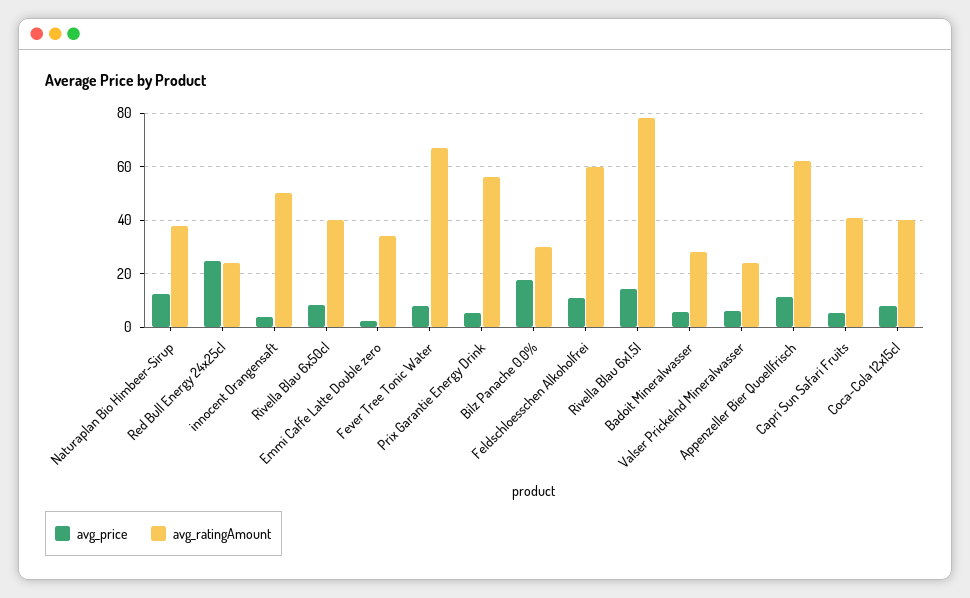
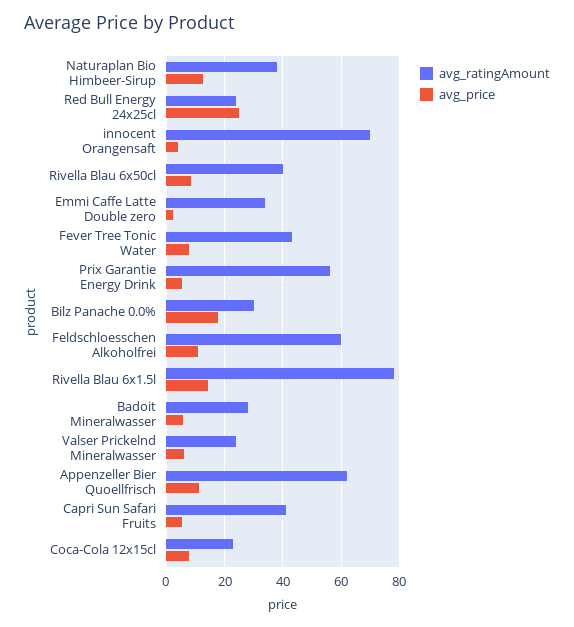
  {
    "avg_price": {
      "Naturaplan Bio Himbeer-Sirup": 12.5,
      "Red Bull Energy 24x25cl": 25,
      "innocent Orangensaft": 5,
      "Rivella Blau 6x50cl": 7.5,
      "Emmi Caffe Latte Double zero": 2.5,
      "Fever Tree Tonic Water": 7.5,
      "Prix Garantie Energy Drink": 5,
      "Bilz Panache 0.0%": 17.5,
      "Feldschloesschen Alkoholfrei": 10,
      "Rivella Blau 6x1.5l": 15,
      "Badoit Mineralwasser": 5,
      "Valser Prickelnd Mineralwasser": 5,
      "Appenzeller Bier Quoellfrisch": 12.5,
      "Capri Sun Safari Fruits": 5,
      "Coca-Cola 12x15cl": 7.5
    },
    "avg_ratingAmount": {
      "Naturaplan Bio Himbeer-Sirup": 37.5,
      "Red Bull Energy 24x25cl": 25,
-     "innocent Orangensaft": 50,
+     "innocent Orangensaft": 70,
      "Rivella Blau 6x50cl": 40,
      "Emmi Caffe Latte Double zero": 35,
-     "Fever Tree Tonic Water": 67.5,
+     "Fever Tree Tonic Water": 42.5,
      "Prix Garantie Energy Drink": 55,
      "Bilz Panache 0.0%": 30,
      "Feldschloesschen Alkoholfrei": 60,
      "Rivella Blau 6x1.5l": 77.5,
      "Badoit Mineralwasser": 27.5,
      "Valser Prickelnd Mineralwasser": 25,
      "Appenzeller Bier Quoellfrisch": 62.5,
      "Capri Sun Safari Fruits": 40,
-     "Coca-Cola 12x15cl": 40
+     "Coca-Cola 12x15cl": 22.5
    }
  }

